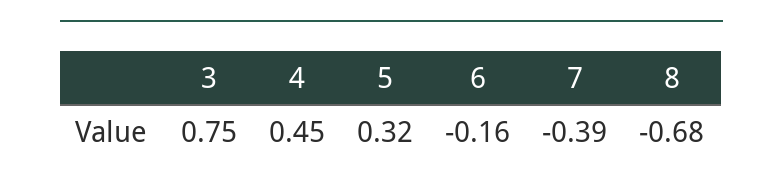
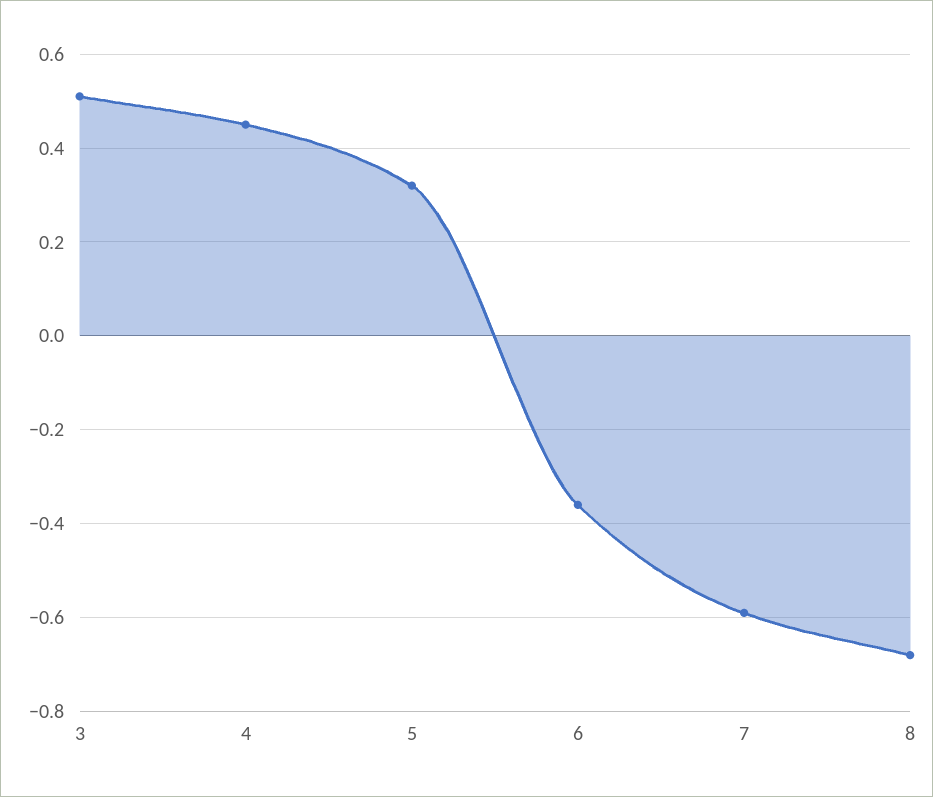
  {
-   "3": 0.75,
+   "3": 0.5,
    "4": 0.45,
    "5": 0.32,
-   "6": -0.16,
+   "6": -0.35,
-   "7": -0.39,
+   "7": -0.6,
    "8": -0.68
  }

